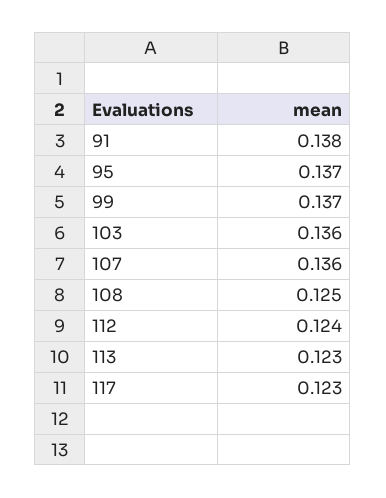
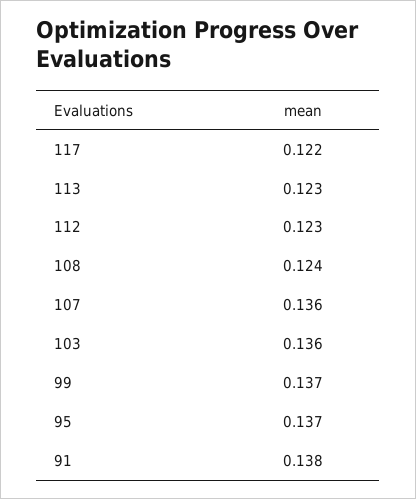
  {
    "91": 0.138,
    "95": 0.137,
    "99": 0.137,
    "103": 0.136,
    "107": 0.136,
-   "108": 0.125,
+   "108": 0.124,
-   "112": 0.124,
+   "112": 0.123,
    "113": 0.123,
-   "117": 0.123
+   "117": 0.122
  }

